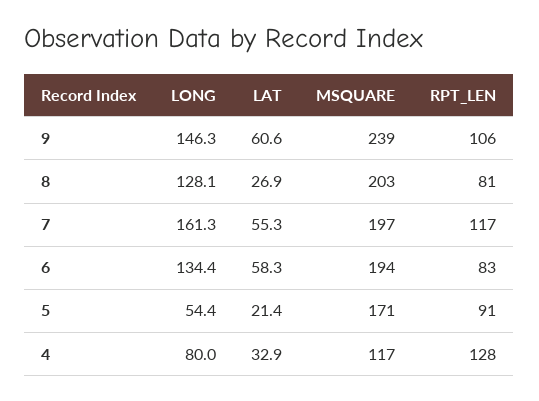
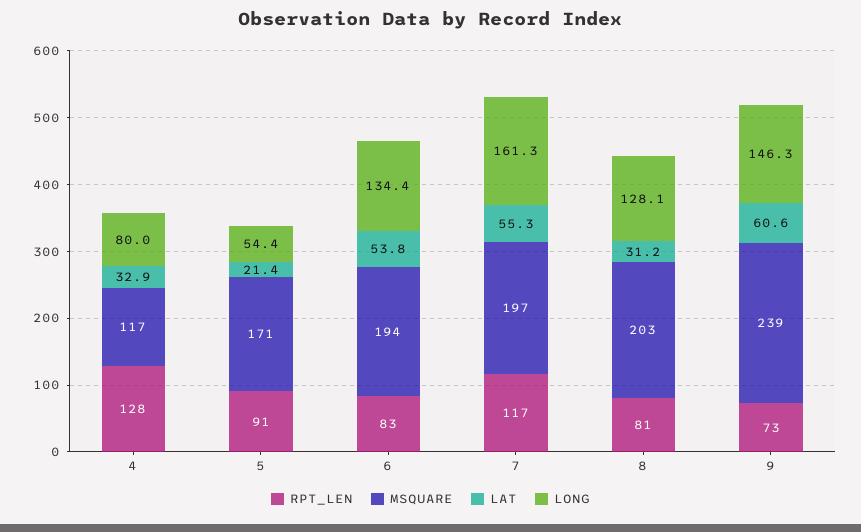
  {
    "LONG": {
      "9": 146.3,
      "8": 128.1,
      "7": 161.3,
      "6": 134.4,
      "5": 54.4,
      "4": 80
    },
    "LAT": {
      "9": 60.6,
-     "8": 26.9,
+     "8": 31.2,
      "7": 55.3,
-     "6": 58.3,
+     "6": 53.8,
      "5": 21.4,
      "4": 32.9
    },
    "MSQUARE": {
      "9": 239,
      "8": 203,
      "7": 197,
      "6": 194,
      "5": 171,
      "4": 117
    },
    "RPT_LEN": {
-     "9": 106,
+     "9": 73,
      "8": 81,
      "7": 117,
      "6": 83,
      "5": 91,
      "4": 128
    }
  }

